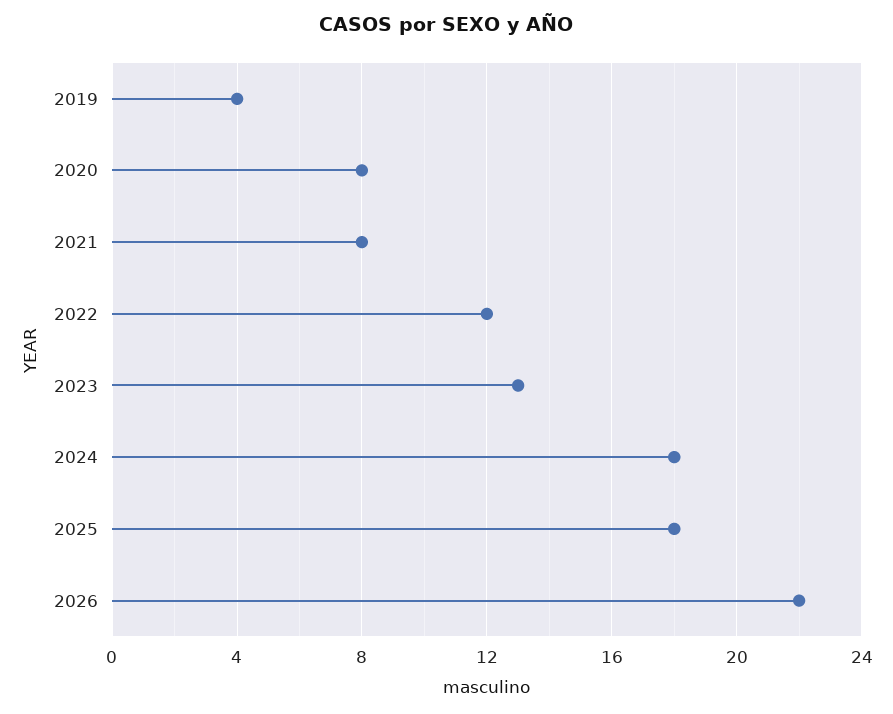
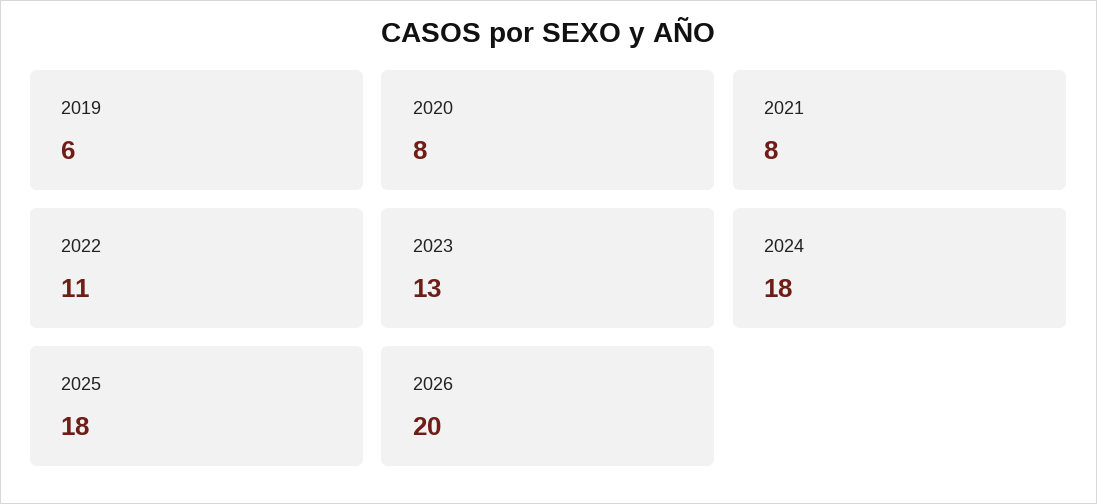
  {
-   "2019": 4,
+   "2019": 6,
    "2020": 8,
    "2021": 8,
-   "2022": 12,
+   "2022": 11,
    "2023": 13,
    "2024": 18,
    "2025": 18,
-   "2026": 22
+   "2026": 20
  }

